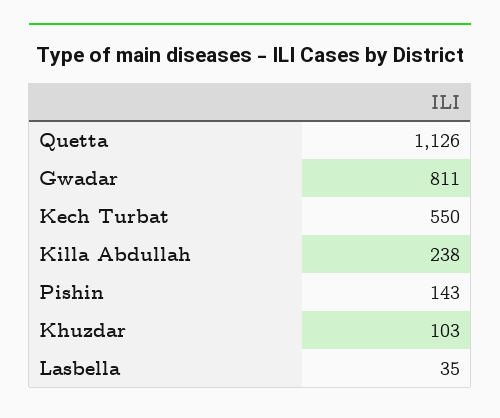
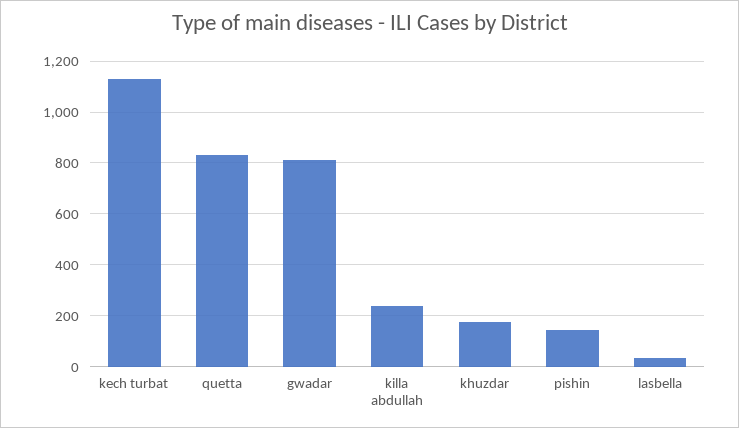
  {
-   "Quetta": 1126,
+   "Quetta": 825,
    "Gwadar": 811,
-   "Kech Turbat": 550,
+   "Kech Turbat": 1125,
    "Killa Abdullah": 238,
    "Pishin": 143,
-   "Khuzdar": 103,
+   "Khuzdar": 175,
    "Lasbella": 35
  }

